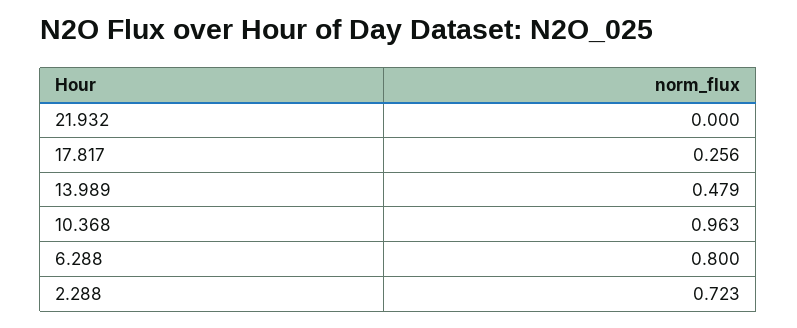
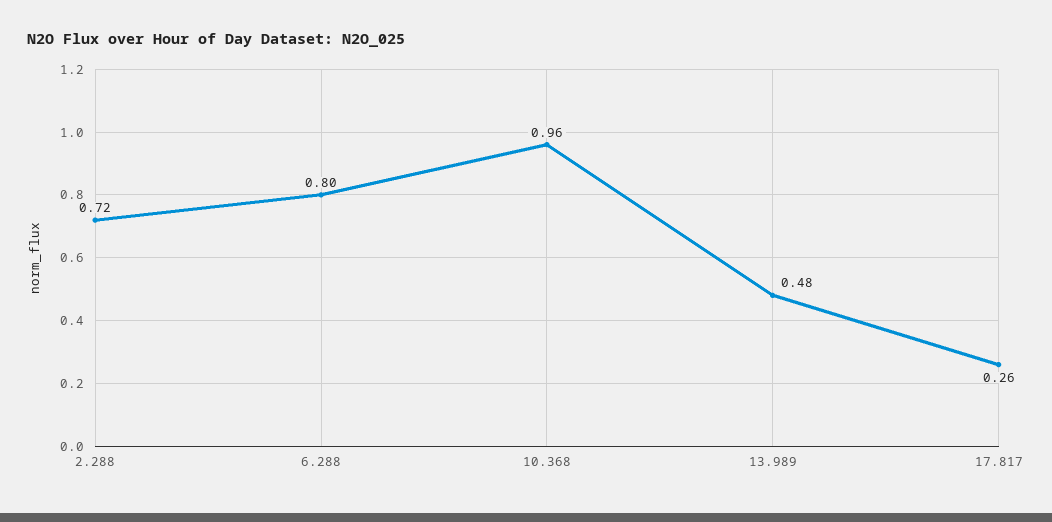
  {
-   "21.932": 0,
    "17.817": 0.256,
    "13.989": 0.479,
    "10.368": 0.963,
    "6.288": 0.8,
    "2.288": 0.723
  }

